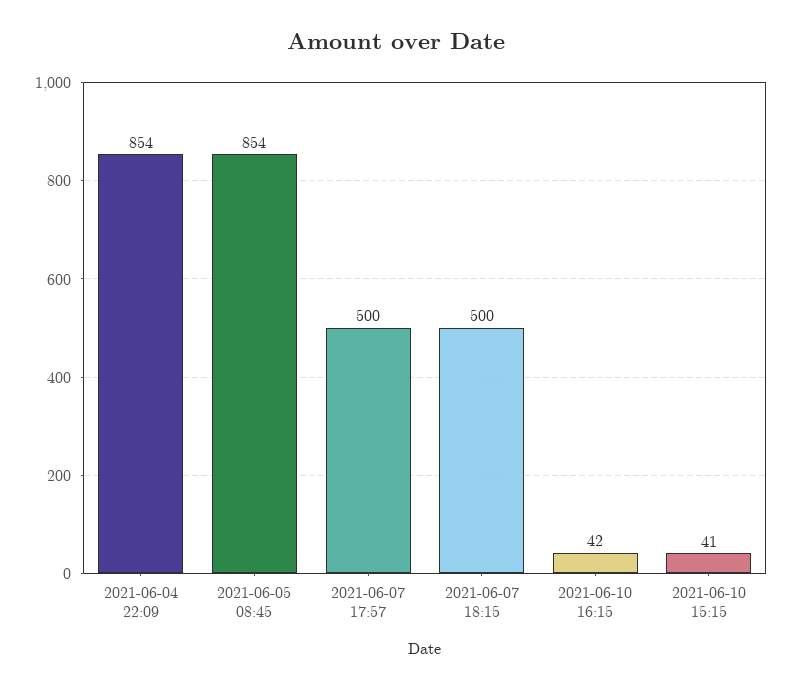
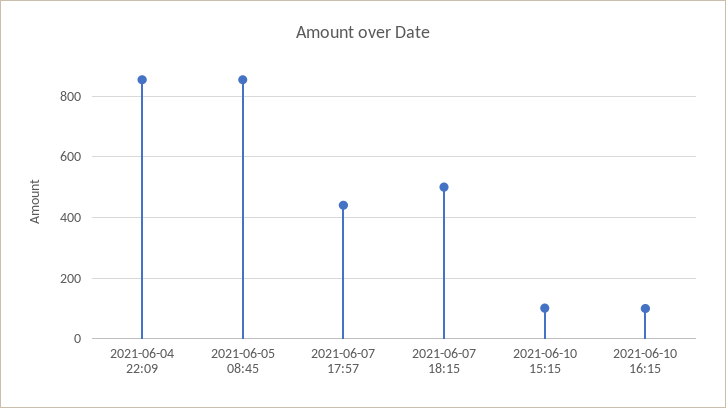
  {
    "2021-06-04 22:09": 854,
    "2021-06-05 08:45": 854,
-   "2021-06-07 17:57": 500,
+   "2021-06-07 17:57": 440,
    "2021-06-07 18:15": 500,
-   "2021-06-10 16:15": 42,
+   "2021-06-10 16:15": 100,
-   "2021-06-10 15:15": 41
+   "2021-06-10 15:15": 100
  }

